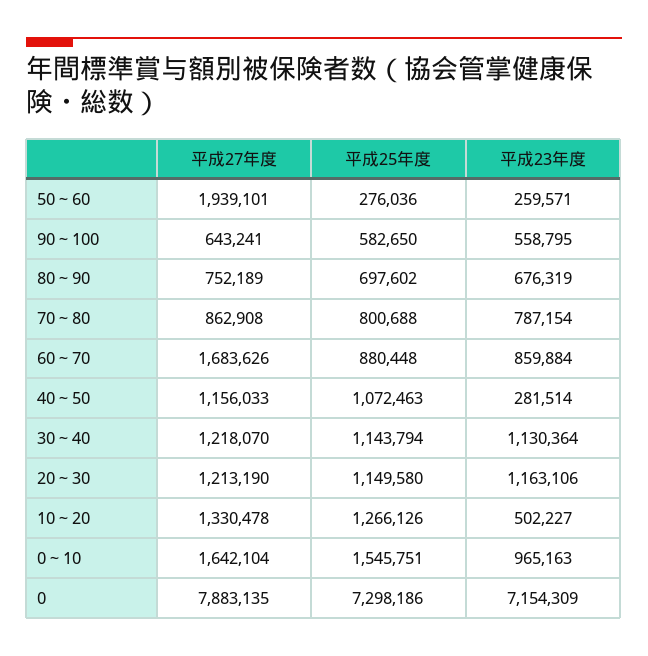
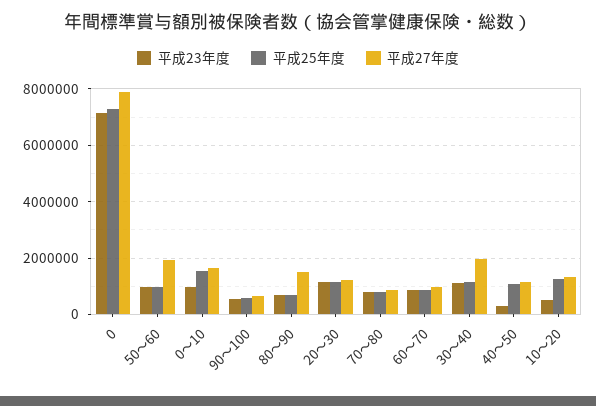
  {
    "平成27年度": {
      "50～60": 1939101,
      "90～100": 643241,
-     "80～90": 752189,
+     "80～90": 1500000,
      "70～80": 862908,
-     "60～70": 1683626,
+     "60～70": 1000000,
      "40～50": 1156033,
-     "30～40": 1218070,
+     "30～40": 2000000,
      "20～30": 1213190,
      "10～20": 1330478,
      "0～10": 1642104,
      "0": 7883135
    },
    "平成25年度": {
-     "50～60": 276036,
+     "50～60": 1000000,
      "90～100": 582650,
      "80～90": 697602,
      "70～80": 800688,
      "60～70": 880448,
      "40～50": 1072463,
      "30～40": 1143794,
      "20～30": 1149580,
      "10～20": 1266126,
      "0～10": 1545751,
      "0": 7298186
    },
    "平成23年度": {
-     "50～60": 259571,
+     "50～60": 1000000,
      "90～100": 558795,
      "80～90": 676319,
      "70～80": 787154,
      "60～70": 859884,
      "40～50": 281514,
      "30～40": 1130364,
      "20～30": 1163106,
      "10～20": 502227,
      "0～10": 965163,
      "0": 7154309
    }
  }

